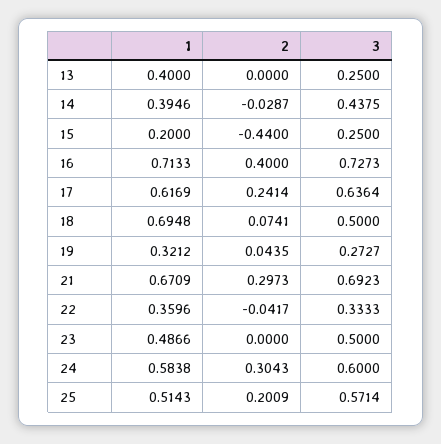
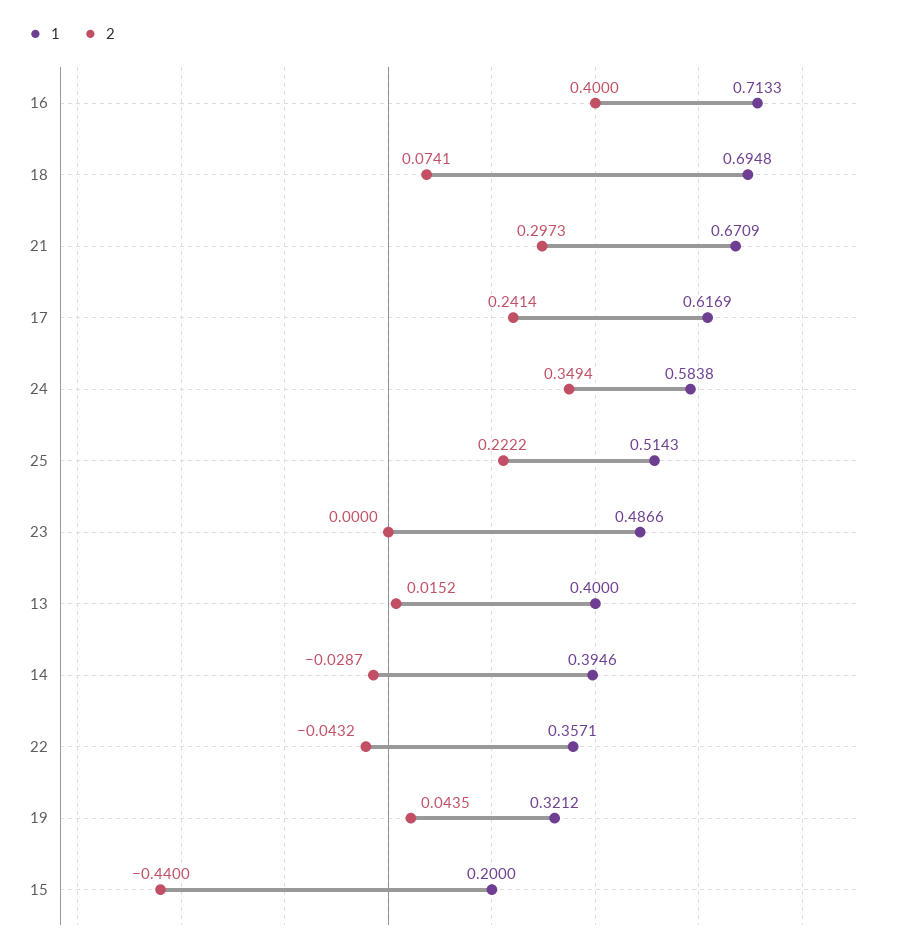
  {
    "1": {
      "13": 0.4,
      "14": 0.3946,
      "15": 0.2,
      "16": 0.7133,
      "17": 0.6169,
      "18": 0.6948,
      "19": 0.3212,
      "21": 0.6709,
-     "22": 0.3596,
+     "22": 0.3571,
      "23": 0.4866,
      "24": 0.5838,
      "25": 0.5143
    },
    "2": {
-     "13": 0,
+     "13": 0.0152,
      "14": -0.0287,
      "15": -0.44,
      "16": 0.4,
      "17": 0.2414,
      "18": 0.0741,
      "19": 0.0435,
      "21": 0.2973,
-     "22": -0.0417,
+     "22": -0.0432,
      "23": 0,
-     "24": 0.3043,
+     "24": 0.3494,
-     "25": 0.2009
+     "25": 0.2222
-   },
+   }
-   "3": {
-     "13": 0.25,
-     "14": 0.4375,
-     "15": 0.25,
-     "16": 0.7273,
-     "17": 0.6364,
-     "18": 0.5,
-     "19": 0.2727,
-     "21": 0.6923,
-     "22": 0.3333,
-     "23": 0.5,
-     "24": 0.6,
-     "25": 0.5714
-   }
  }

